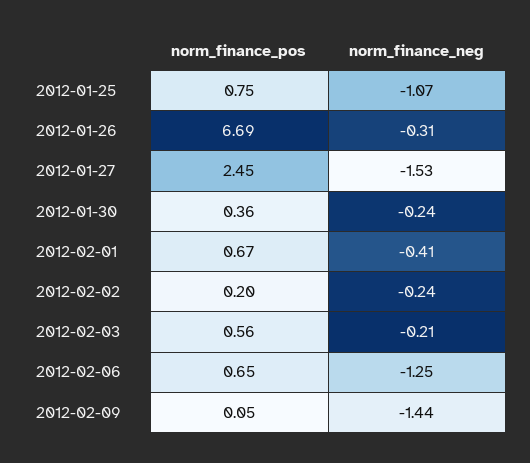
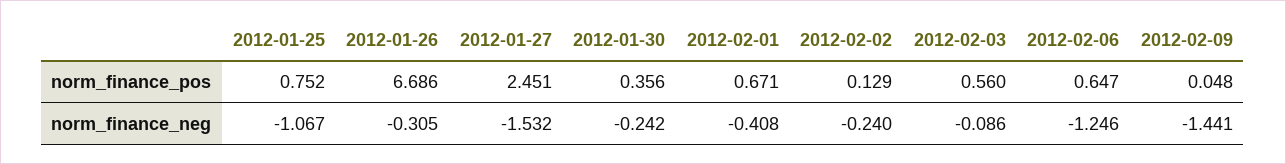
  {
    "norm_finance_pos": {
      "2012-01-25": 0.752,
      "2012-01-26": 6.686,
      "2012-01-27": 2.451,
      "2012-01-30": 0.356,
      "2012-02-01": 0.671,
-     "2012-02-02": 0.2,
+     "2012-02-02": 0.129,
      "2012-02-03": 0.56,
      "2012-02-06": 0.647,
      "2012-02-09": 0.048
    },
    "norm_finance_neg": {
      "2012-01-25": -1.067,
      "2012-01-26": -0.305,
      "2012-01-27": -1.532,
      "2012-01-30": -0.242,
      "2012-02-01": -0.408,
      "2012-02-02": -0.24,
-     "2012-02-03": -0.21,
+     "2012-02-03": -0.086,
      "2012-02-06": -1.246,
      "2012-02-09": -1.441
    }
  }

